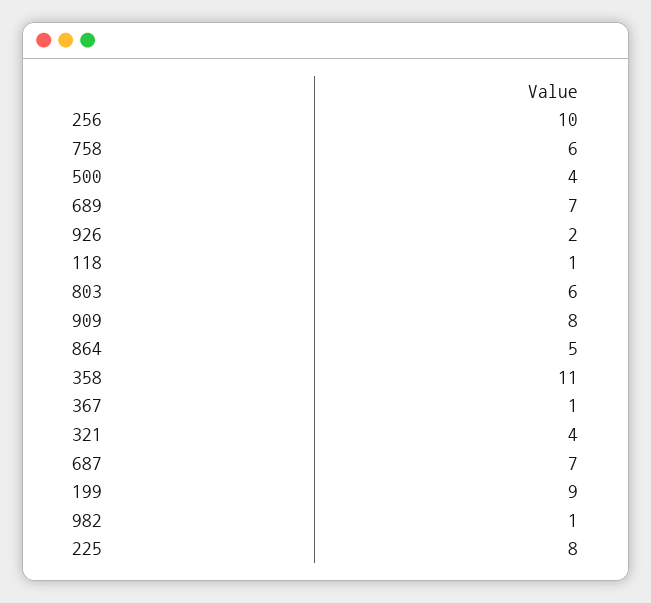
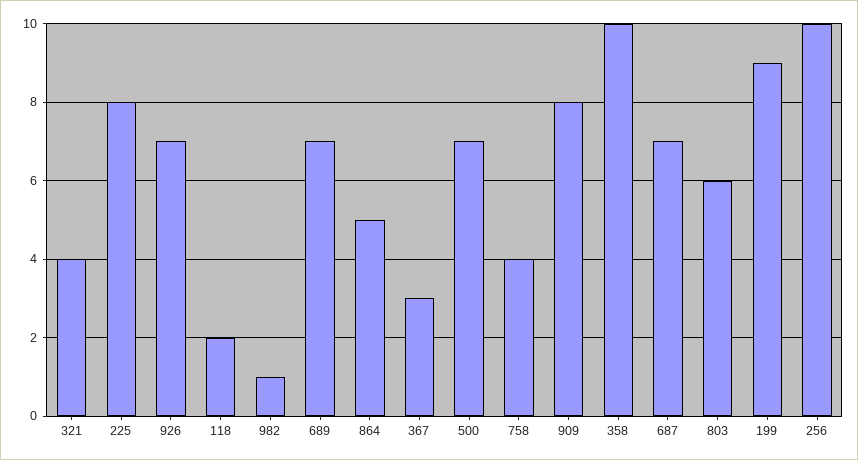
  {
    "256": 10,
-   "758": 6,
+   "758": 4,
-   "500": 4,
+   "500": 7,
    "689": 7,
-   "926": 2,
+   "926": 7,
-   "118": 1,
+   "118": 2,
    "803": 6,
    "909": 8,
    "864": 5,
-   "358": 11,
+   "358": 10,
-   "367": 1,
+   "367": 3,
    "321": 4,
    "687": 7,
    "199": 9,
    "982": 1,
    "225": 8
  }

